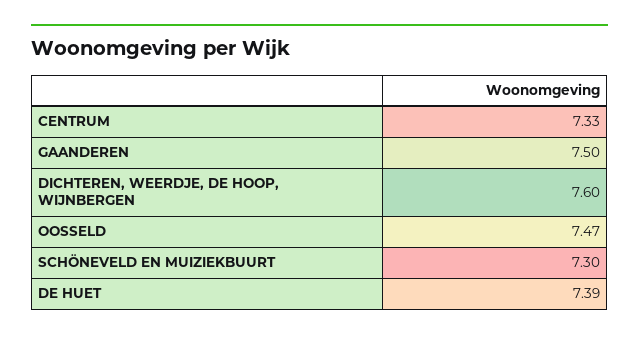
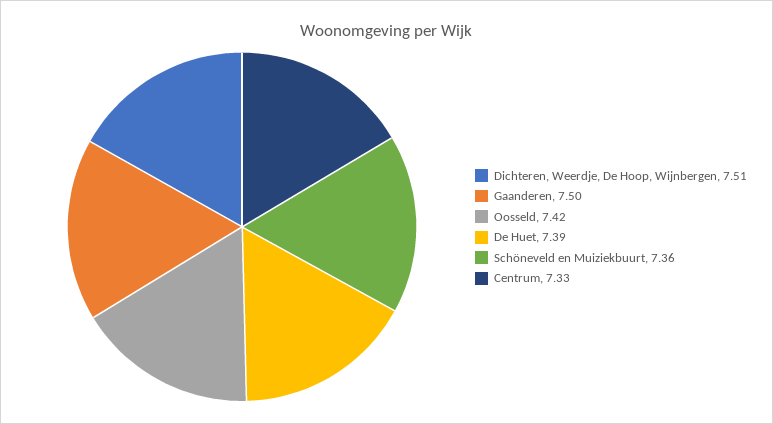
  {
    "CENTRUM": 7.33,
    "GAANDEREN": 7.5,
-   "DICHTEREN, WEERDJE, DE HOOP, WIJNBERGEN": 7.6,
+   "DICHTEREN, WEERDJE, DE HOOP, WIJNBERGEN": 7.51,
-   "OOSSELD": 7.47,
+   "OOSSELD": 7.42,
-   "SCHÖNEVELD EN MUIZIEKBUURT": 7.3,
+   "SCHÖNEVELD EN MUIZIEKBUURT": 7.36,
    "DE HUET": 7.39
  }

